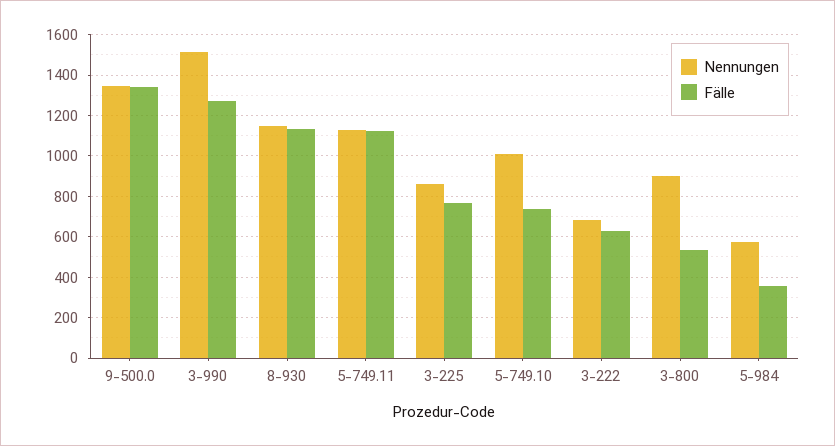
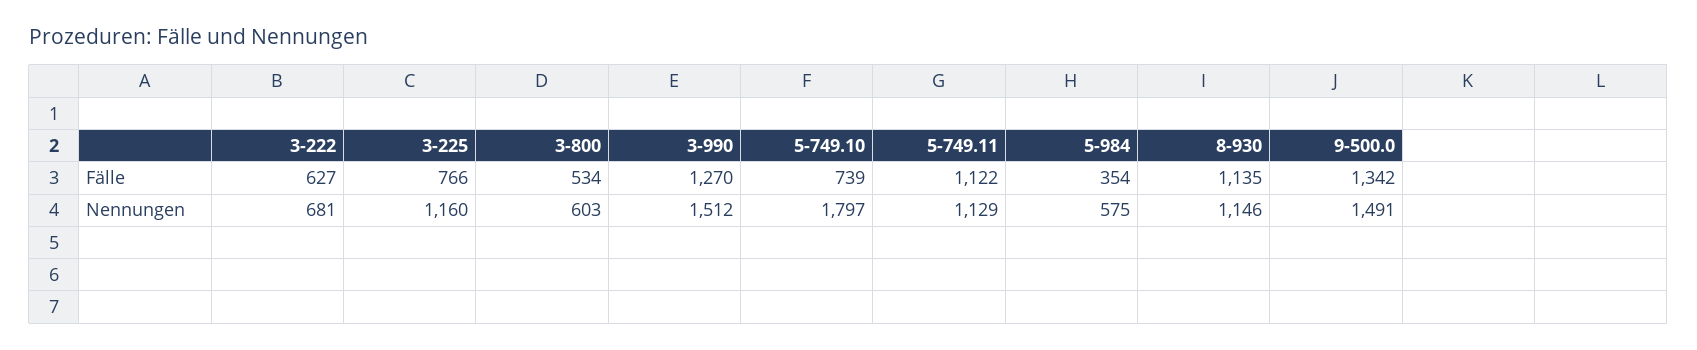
  {
    "Nennungen": {
-     "9-500.0": 1350,
+     "9-500.0": 1491,
      "3-990": 1512,
      "8-930": 1146,
      "5-749.11": 1129,
-     "3-225": 850,
+     "3-225": 1160,
-     "5-749.10": 1000,
+     "5-749.10": 1797,
      "3-222": 681,
-     "3-800": 900,
+     "3-800": 603,
      "5-984": 575
    },
    "Fälle": {
      "9-500.0": 1342,
      "3-990": 1270,
      "8-930": 1135,
      "5-749.11": 1122,
      "3-225": 766,
      "5-749.10": 739,
      "3-222": 627,
      "3-800": 534,
      "5-984": 354
    }
  }

